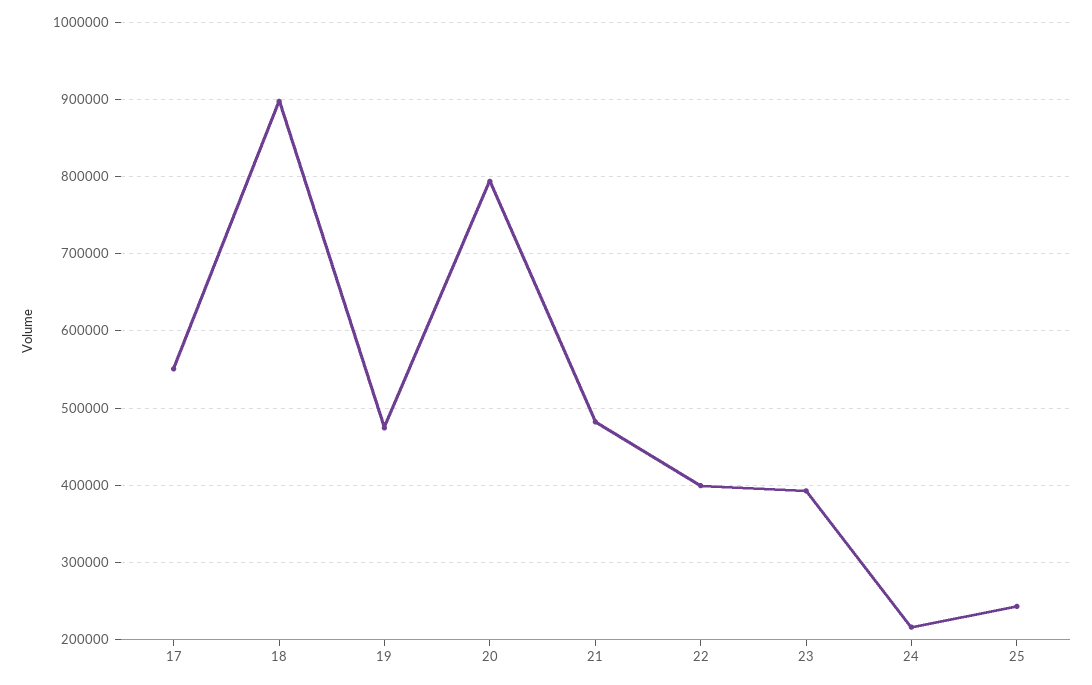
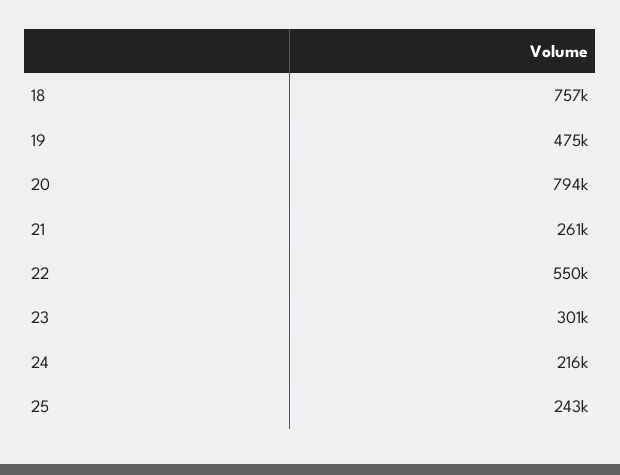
  {
-   "17": 550000,
-   "18": 900000,
+   "18": 757000,
    "19": 475000,
    "20": 794000,
-   "21": 480000,
+   "21": 261000,
-   "22": 400000,
+   "22": 550000,
-   "23": 390000,
+   "23": 301000,
    "24": 216000,
    "25": 243000
  }

